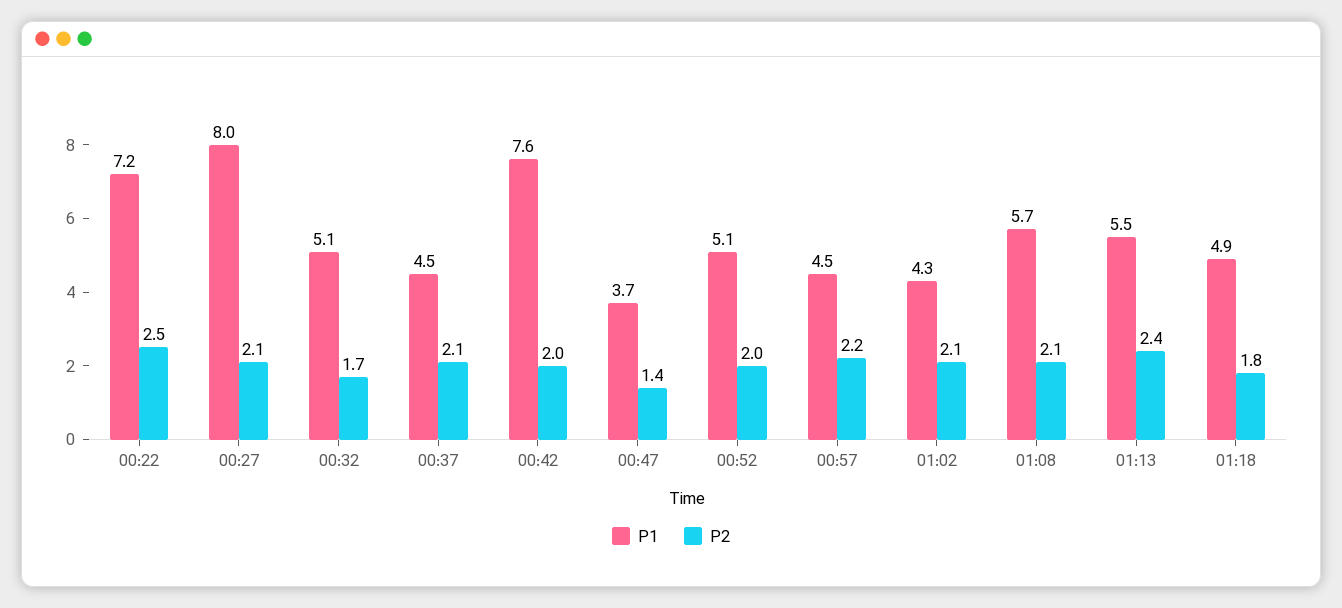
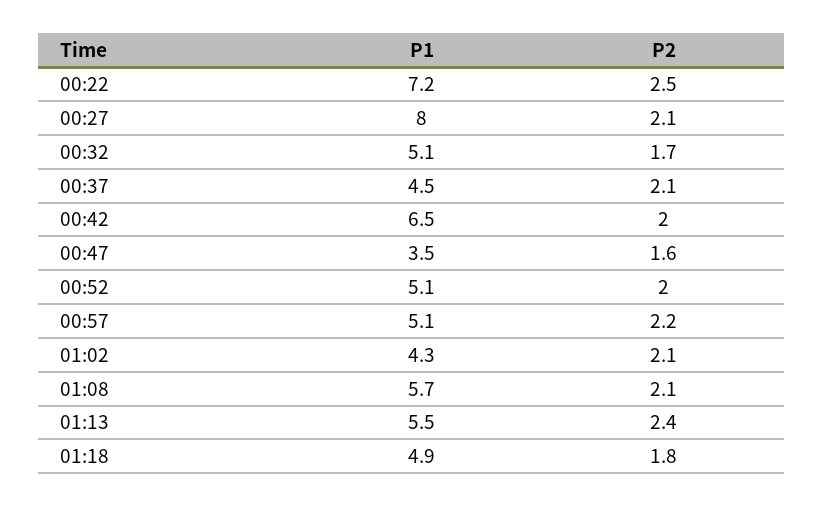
  {
    "P1": {
      "00:22": 7.2,
      "00:27": 8,
      "00:32": 5.1,
      "00:37": 4.5,
-     "00:42": 7.6,
+     "00:42": 6.5,
-     "00:47": 3.7,
+     "00:47": 3.5,
      "00:52": 5.1,
-     "00:57": 4.5,
+     "00:57": 5.1,
      "01:02": 4.3,
      "01:08": 5.7,
      "01:13": 5.5,
      "01:18": 4.9
    },
    "P2": {
      "00:22": 2.5,
      "00:27": 2.1,
      "00:32": 1.7,
      "00:37": 2.1,
      "00:42": 2,
-     "00:47": 1.4,
+     "00:47": 1.6,
      "00:52": 2,
      "00:57": 2.2,
      "01:02": 2.1,
      "01:08": 2.1,
      "01:13": 2.4,
      "01:18": 1.8
    }
  }

